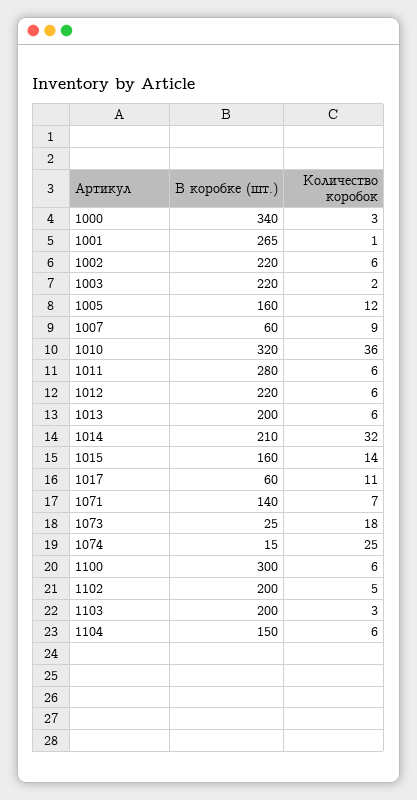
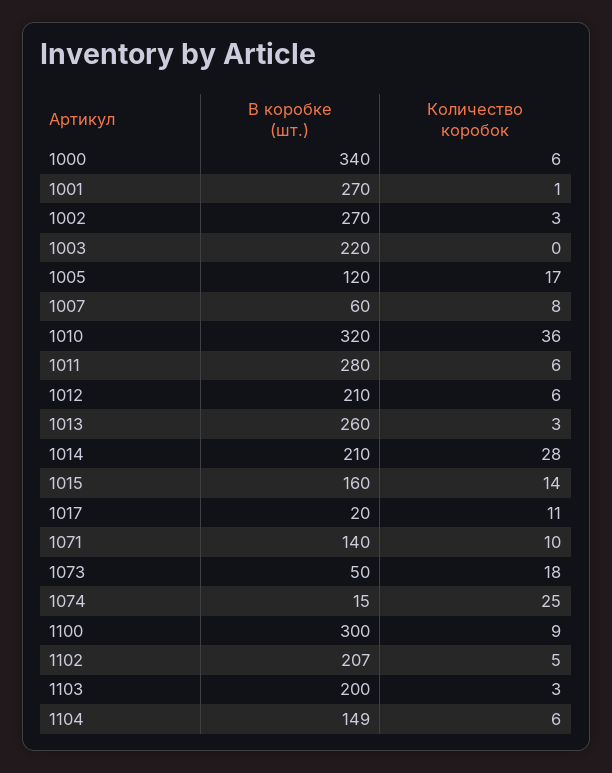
  {
    "В коробке (шт.)": {
      "1000": 340,
-     "1001": 265,
+     "1001": 270,
-     "1002": 220,
+     "1002": 270,
      "1003": 220,
-     "1005": 160,
+     "1005": 120,
      "1007": 60,
      "1010": 320,
      "1011": 280,
-     "1012": 220,
+     "1012": 210,
-     "1013": 200,
+     "1013": 260,
      "1014": 210,
      "1015": 160,
-     "1017": 60,
+     "1017": 20,
      "1071": 140,
-     "1073": 25,
+     "1073": 50,
      "1074": 15,
      "1100": 300,
-     "1102": 200,
+     "1102": 207,
      "1103": 200,
-     "1104": 150
+     "1104": 149
    },
    "Количество коробок": {
-     "1000": 3,
+     "1000": 6,
      "1001": 1,
-     "1002": 6,
+     "1002": 3,
-     "1003": 2,
+     "1003": 0,
-     "1005": 12,
+     "1005": 17,
-     "1007": 9,
+     "1007": 8,
      "1010": 36,
      "1011": 6,
      "1012": 6,
-     "1013": 6,
+     "1013": 3,
-     "1014": 32,
+     "1014": 28,
      "1015": 14,
      "1017": 11,
-     "1071": 7,
+     "1071": 10,
      "1073": 18,
      "1074": 25,
-     "1100": 6,
+     "1100": 9,
      "1102": 5,
      "1103": 3,
      "1104": 6
    }
  }

